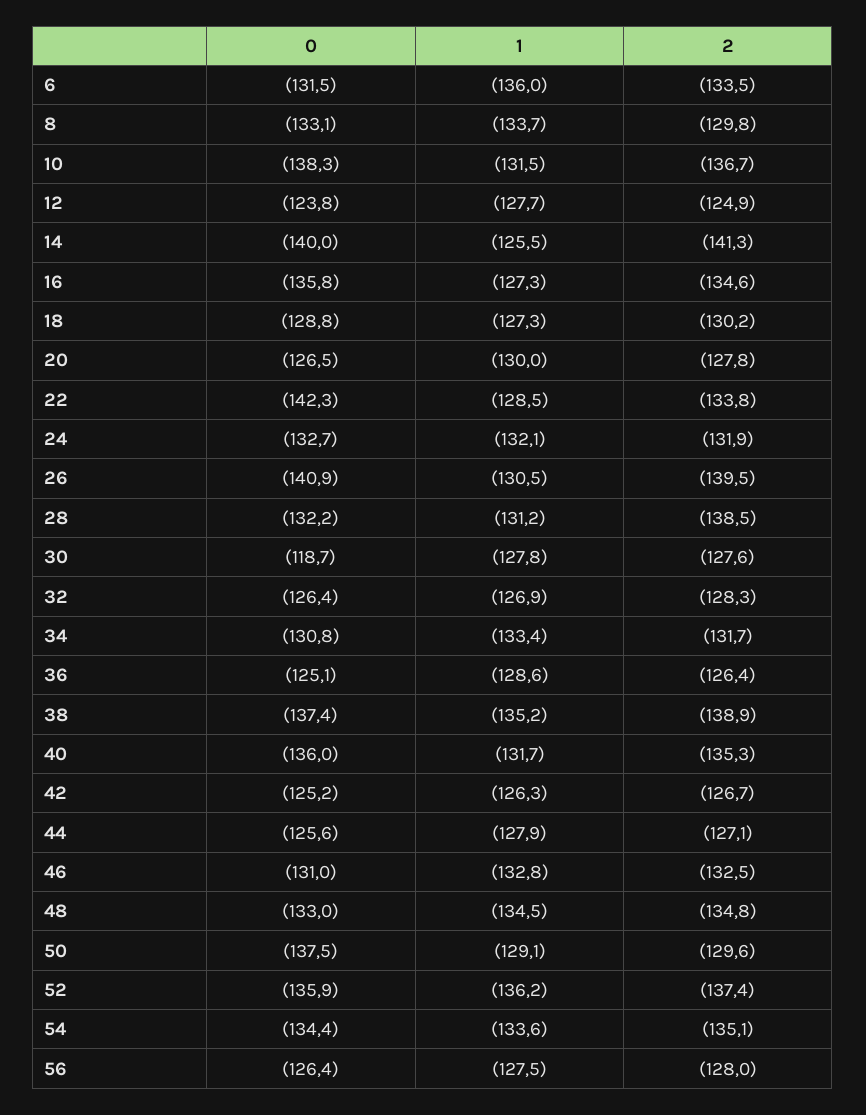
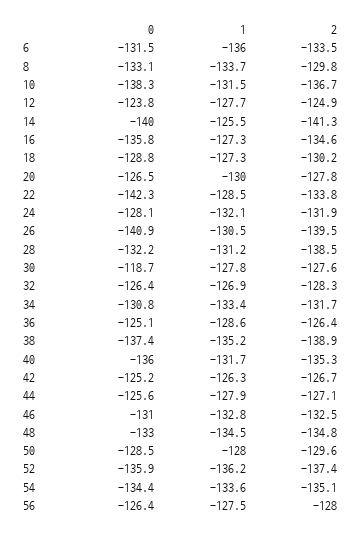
  {
    "0": {
      "6": -131.5,
      "8": -133.1,
      "10": -138.3,
      "12": -123.8,
      "14": -140,
      "16": -135.8,
      "18": -128.8,
      "20": -126.5,
      "22": -142.3,
-     "24": -132.7,
+     "24": -128.1,
      "26": -140.9,
      "28": -132.2,
      "30": -118.7,
      "32": -126.4,
      "34": -130.8,
      "36": -125.1,
      "38": -137.4,
      "40": -136,
      "42": -125.2,
      "44": -125.6,
      "46": -131,
      "48": -133,
-     "50": -137.5,
+     "50": -128.5,
      "52": -135.9,
      "54": -134.4,
      "56": -126.4
    },
    "1": {
      "6": -136,
      "8": -133.7,
      "10": -131.5,
      "12": -127.7,
      "14": -125.5,
      "16": -127.3,
      "18": -127.3,
      "20": -130,
      "22": -128.5,
      "24": -132.1,
      "26": -130.5,
      "28": -131.2,
      "30": -127.8,
      "32": -126.9,
      "34": -133.4,
      "36": -128.6,
      "38": -135.2,
      "40": -131.7,
      "42": -126.3,
      "44": -127.9,
      "46": -132.8,
      "48": -134.5,
-     "50": -129.1,
+     "50": -128,
      "52": -136.2,
      "54": -133.6,
      "56": -127.5
    },
    "2": {
      "6": -133.5,
      "8": -129.8,
      "10": -136.7,
      "12": -124.9,
      "14": -141.3,
      "16": -134.6,
      "18": -130.2,
      "20": -127.8,
      "22": -133.8,
      "24": -131.9,
      "26": -139.5,
      "28": -138.5,
      "30": -127.6,
      "32": -128.3,
      "34": -131.7,
      "36": -126.4,
      "38": -138.9,
      "40": -135.3,
      "42": -126.7,
      "44": -127.1,
      "46": -132.5,
      "48": -134.8,
      "50": -129.6,
      "52": -137.4,
      "54": -135.1,
      "56": -128
    }
  }

